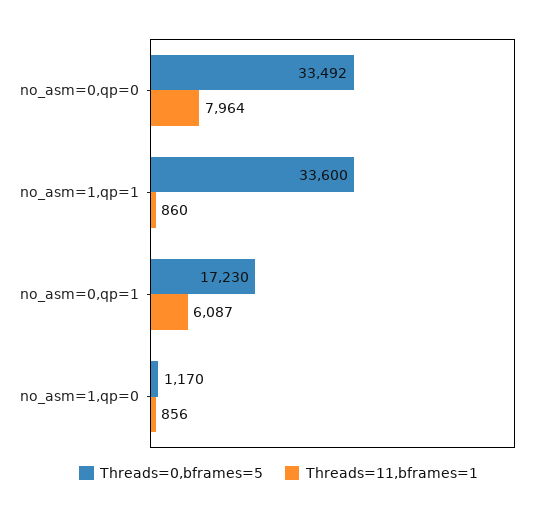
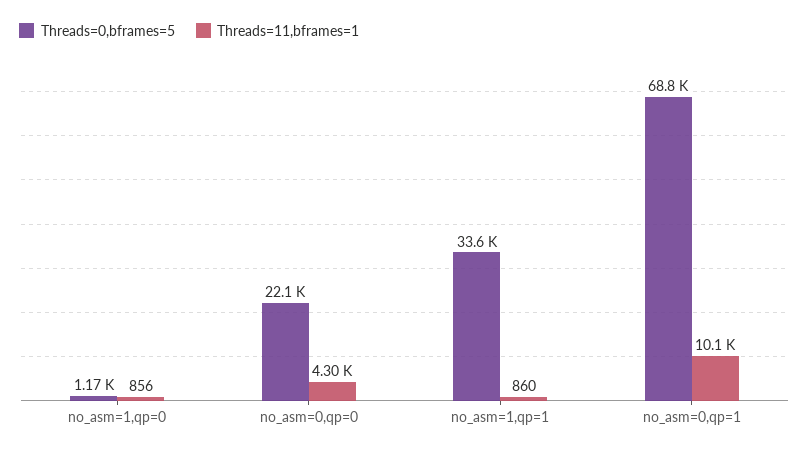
  {
    "Threads=0,bframes=5": {
-     "no_asm=0,qp=0": 33492,
+     "no_asm=0,qp=0": 22100,
      "no_asm=1,qp=1": 33600,
-     "no_asm=0,qp=1": 17230,
+     "no_asm=0,qp=1": 68800,
      "no_asm=1,qp=0": 1170
    },
    "Threads=11,bframes=1": {
-     "no_asm=0,qp=0": 7964,
+     "no_asm=0,qp=0": 4300,
      "no_asm=1,qp=1": 860,
-     "no_asm=0,qp=1": 6087,
+     "no_asm=0,qp=1": 10100,
      "no_asm=1,qp=0": 856
    }
  }

